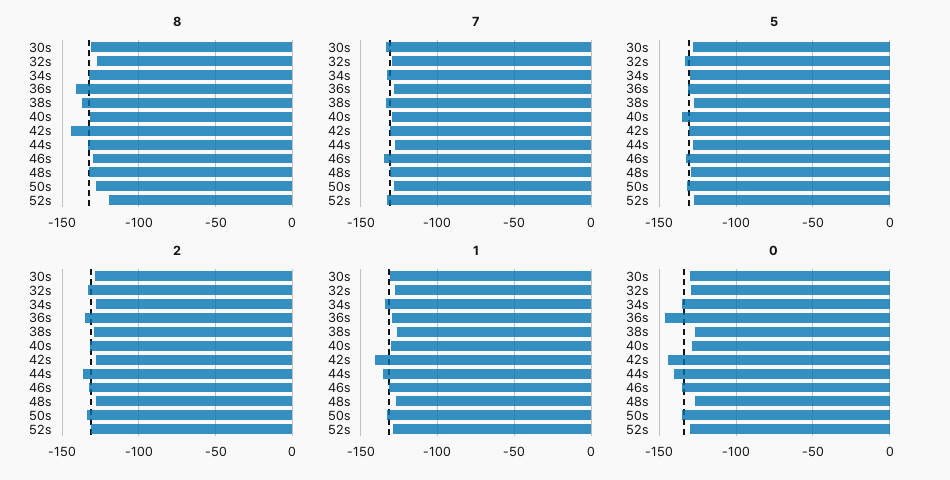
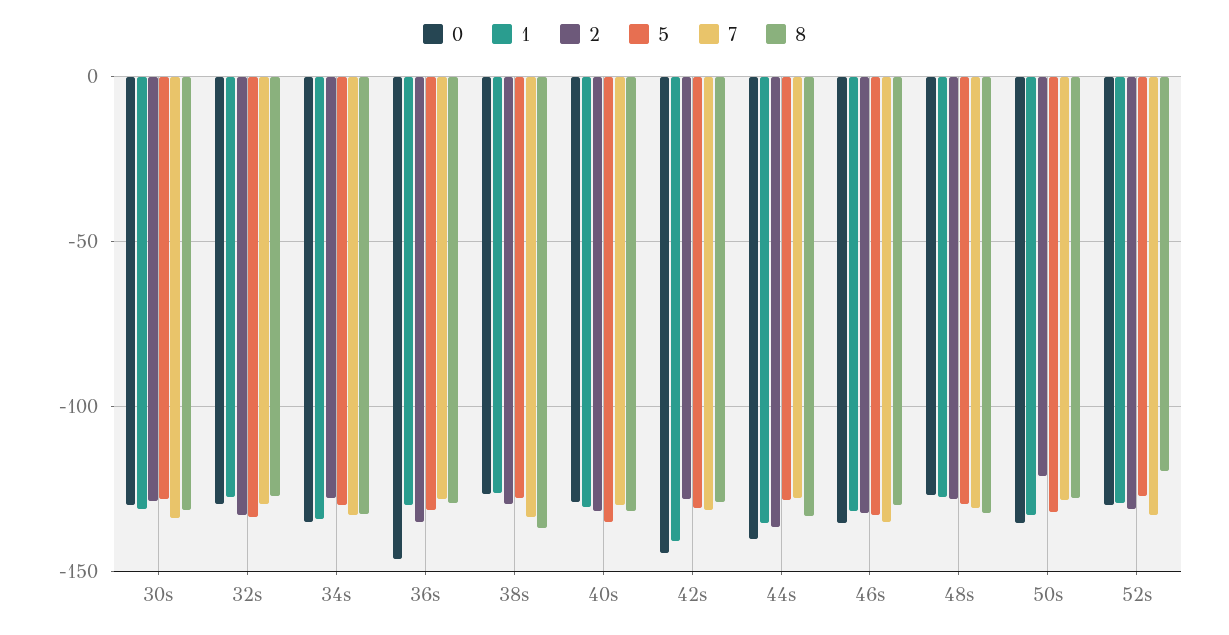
  {
    "8": {
      "30s": -130,
      "32s": -125,
      "34s": -130,
-     "36s": -140,
+     "36s": -130,
      "38s": -135,
      "40s": -130,
-     "42s": -145,
+     "42s": -130,
      "44s": -135,
      "46s": -130,
      "48s": -130,
      "50s": -130,
      "52s": -120
    },
    "7": {
      "30s": -135,
      "32s": -130,
      "34s": -135,
      "36s": -130,
      "38s": -135,
      "40s": -130,
      "42s": -130,
      "44s": -130,
      "46s": -135,
      "48s": -130,
      "50s": -130,
      "52s": -135
    },
    "5": {
      "30s": -130,
      "32s": -135,
      "34s": -130,
      "36s": -130,
      "38s": -130,
      "40s": -135,
      "42s": -130,
      "44s": -130,
      "46s": -135,
      "48s": -130,
      "50s": -130,
      "52s": -125
    },
    "2": {
      "30s": -130,
      "32s": -135,
      "34s": -130,
      "36s": -135,
      "38s": -130,
      "40s": -130,
      "42s": -130,
      "44s": -135,
      "46s": -130,
      "48s": -130,
-     "50s": -135,
+     "50s": -120,
      "52s": -130
    },
    "1": {
      "30s": -130,
      "32s": -125,
      "34s": -135,
      "36s": -130,
      "38s": -125,
      "40s": -130,
      "42s": -140,
      "44s": -135,
      "46s": -130,
      "48s": -125,
      "50s": -135,
      "52s": -130
    },
    "0": {
      "30s": -130,
      "32s": -130,
      "34s": -135,
      "36s": -145,
      "38s": -125,
      "40s": -130,
      "42s": -145,
      "44s": -140,
      "46s": -135,
      "48s": -125,
      "50s": -135,
      "52s": -130
    }
  }

